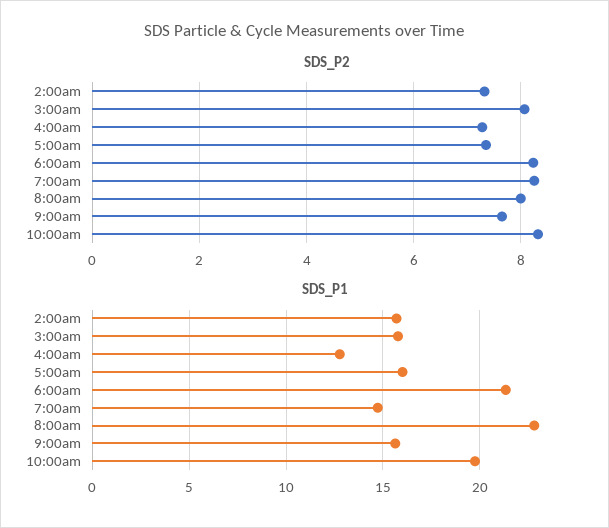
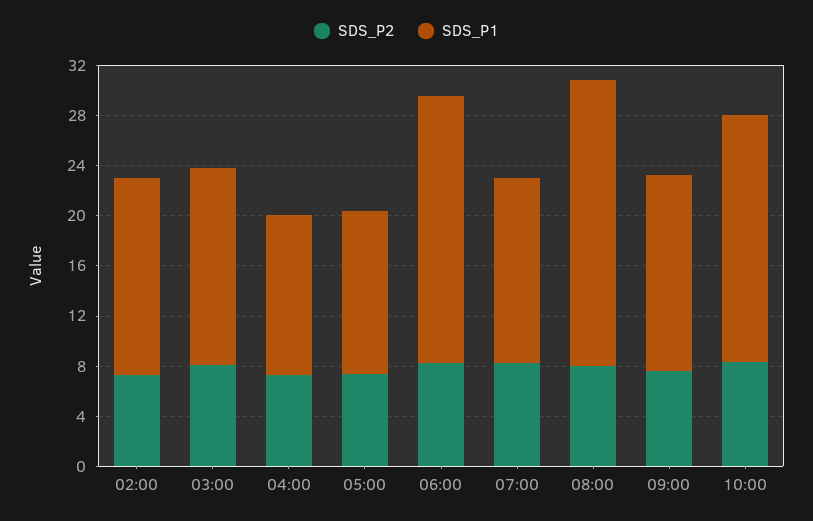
  {
    "SDS_P2": {
      "2:00am": 7.4,
      "3:00am": 8,
      "4:00am": 7.2,
      "5:00am": 7.4,
      "6:00am": 8.2,
      "7:00am": 8.2,
      "8:00am": 8,
      "9:00am": 7.6,
      "10:00am": 8.4
    },
    "SDS_P1": {
      "2:00am": 15.5,
      "3:00am": 16,
      "4:00am": 13,
-     "5:00am": 16,
+     "5:00am": 13,
      "6:00am": 21.5,
      "7:00am": 14.5,
      "8:00am": 23,
      "9:00am": 15.5,
      "10:00am": 20
    }
  }

